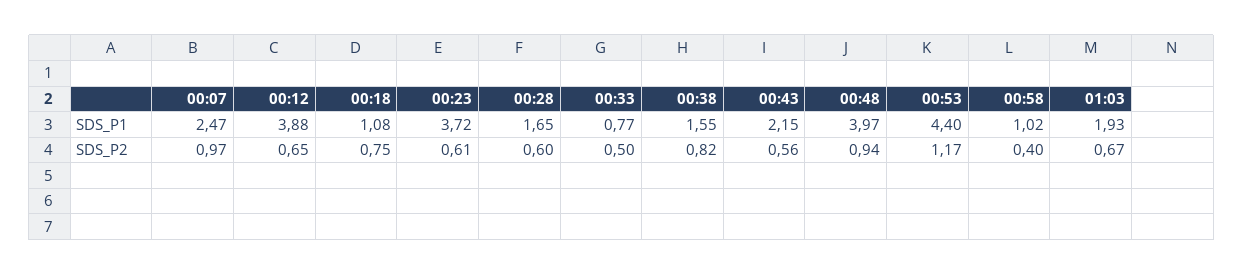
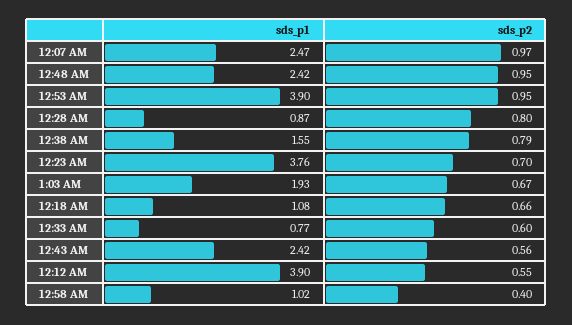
  {
    "00:07": {
      "SDS_P1": 2.47,
      "SDS_P2": 0.97
    },
    "00:12": {
-     "SDS_P1": 3.88,
+     "SDS_P1": 3.9,
-     "SDS_P2": 0.65
+     "SDS_P2": 0.55
    },
    "00:18": {
      "SDS_P1": 1.08,
-     "SDS_P2": 0.75
+     "SDS_P2": 0.66
    },
    "00:23": {
-     "SDS_P1": 3.72,
+     "SDS_P1": 3.76,
-     "SDS_P2": 0.61
+     "SDS_P2": 0.7
    },
    "00:28": {
-     "SDS_P1": 1.65,
+     "SDS_P1": 0.87,
-     "SDS_P2": 0.6
+     "SDS_P2": 0.8
    },
    "00:33": {
      "SDS_P1": 0.77,
-     "SDS_P2": 0.5
+     "SDS_P2": 0.6
    },
    "00:38": {
      "SDS_P1": 1.55,
-     "SDS_P2": 0.82
+     "SDS_P2": 0.79
    },
    "00:43": {
-     "SDS_P1": 2.15,
+     "SDS_P1": 2.42,
      "SDS_P2": 0.56
    },
    "00:48": {
-     "SDS_P1": 3.97,
+     "SDS_P1": 2.42,
-     "SDS_P2": 0.94
+     "SDS_P2": 0.95
    },
    "00:53": {
-     "SDS_P1": 4.4,
+     "SDS_P1": 3.9,
-     "SDS_P2": 1.17
+     "SDS_P2": 0.95
    },
    "00:58": {
      "SDS_P1": 1.02,
      "SDS_P2": 0.4
    },
    "01:03": {
      "SDS_P1": 1.93,
      "SDS_P2": 0.67
    }
  }

